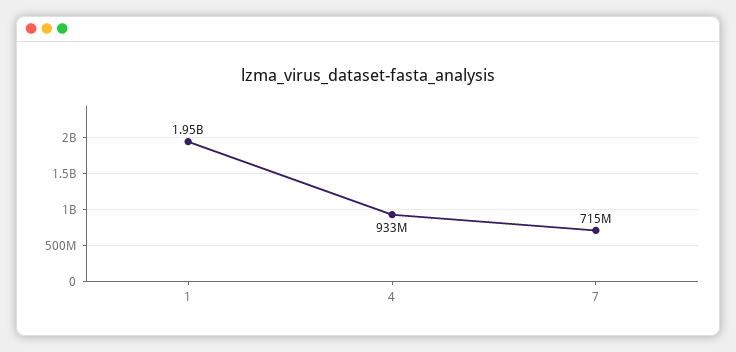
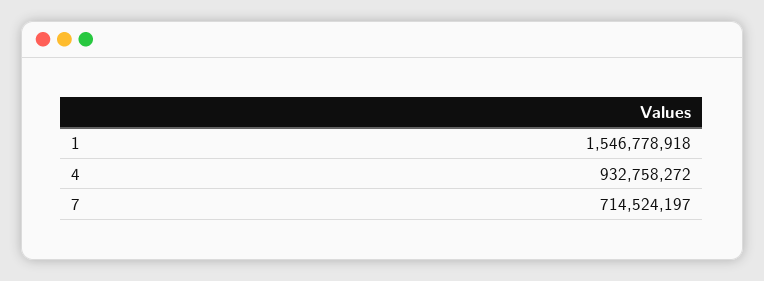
  {
-   "1": 1950000000,
+   "1": 1546778918,
    "4": 932758272,
    "7": 714524197
  }

